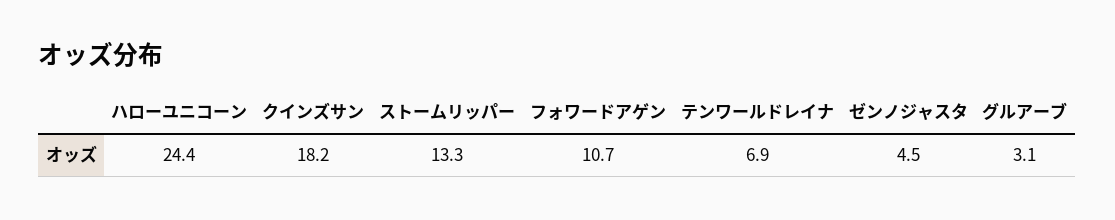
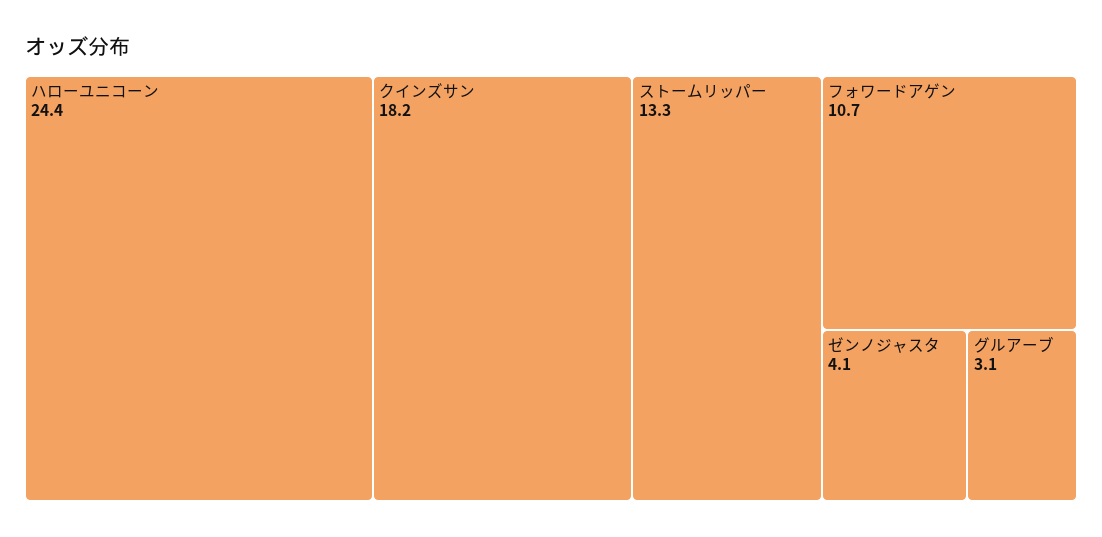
  {
    "ハローユニコーン": 24.4,
    "クインズサン": 18.2,
    "ストームリッパー": 13.3,
    "フォワードアゲン": 10.7,
-   "テンワールドレイナ": 6.9,
-   "ゼンノジャスタ": 4.5,
+   "ゼンノジャスタ": 4.1,
    "グルアーブ": 3.1
  }

